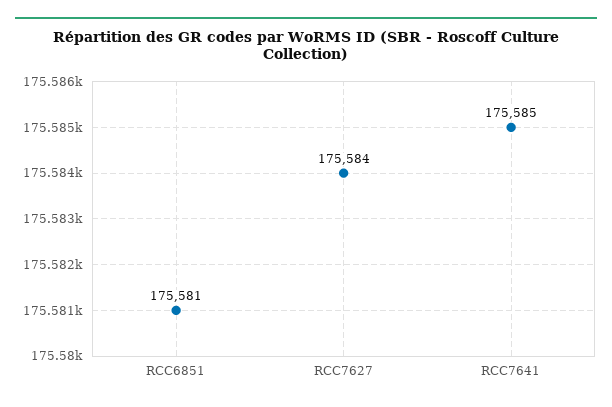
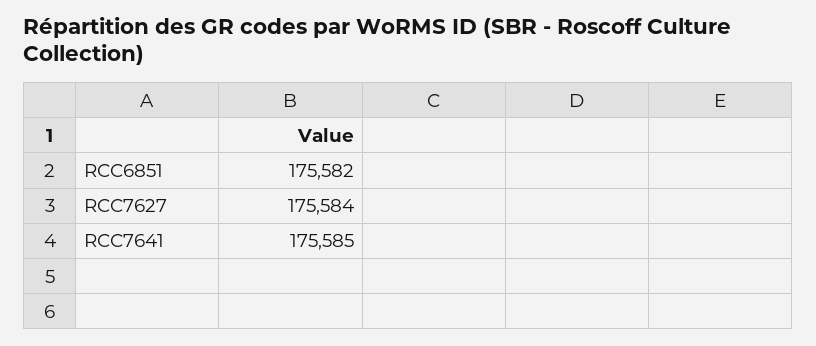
  {
-   "RCC6851": 175581,
+   "RCC6851": 175582,
    "RCC7627": 175584,
    "RCC7641": 175585
  }

